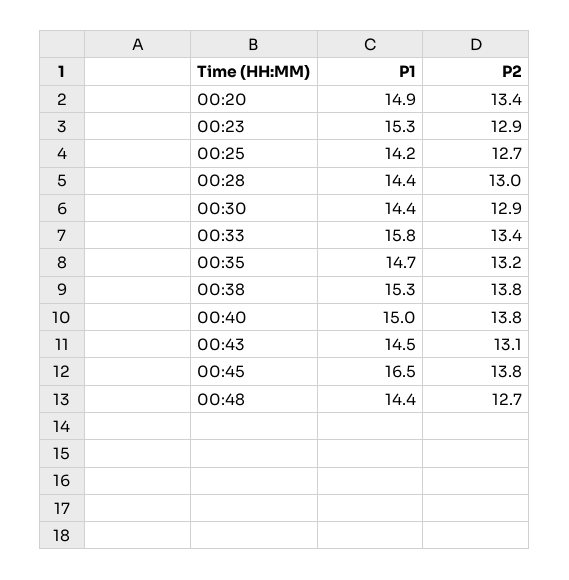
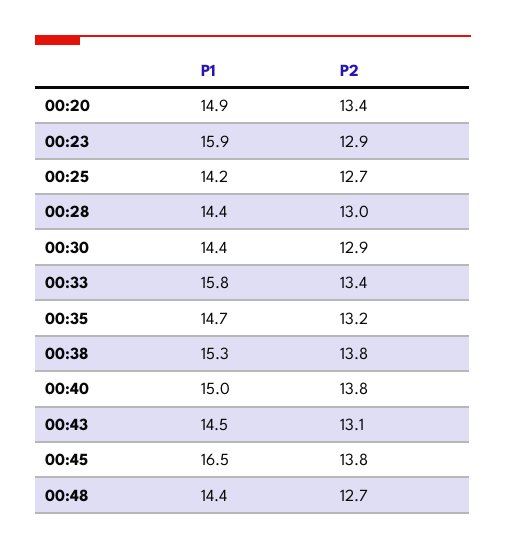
  {
    "P1": {
      "00:20": 14.9,
-     "00:23": 15.3,
+     "00:23": 15.9,
      "00:25": 14.2,
      "00:28": 14.4,
      "00:30": 14.4,
      "00:33": 15.8,
      "00:35": 14.7,
      "00:38": 15.3,
      "00:40": 15,
      "00:43": 14.5,
      "00:45": 16.5,
      "00:48": 14.4
    },
    "P2": {
      "00:20": 13.4,
      "00:23": 12.9,
      "00:25": 12.7,
      "00:28": 13,
      "00:30": 12.9,
      "00:33": 13.4,
      "00:35": 13.2,
      "00:38": 13.8,
      "00:40": 13.8,
      "00:43": 13.1,
      "00:45": 13.8,
      "00:48": 12.7
    }
  }

